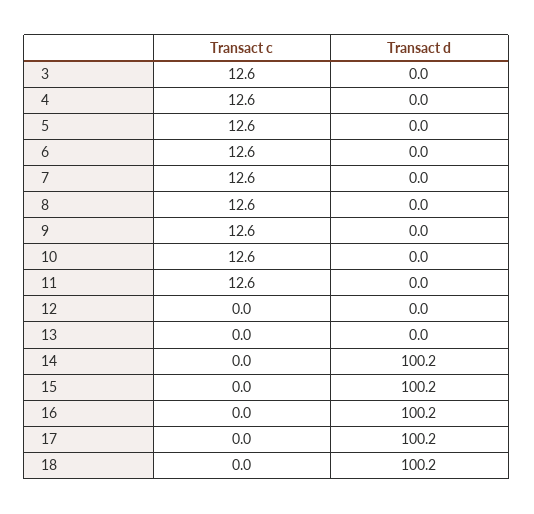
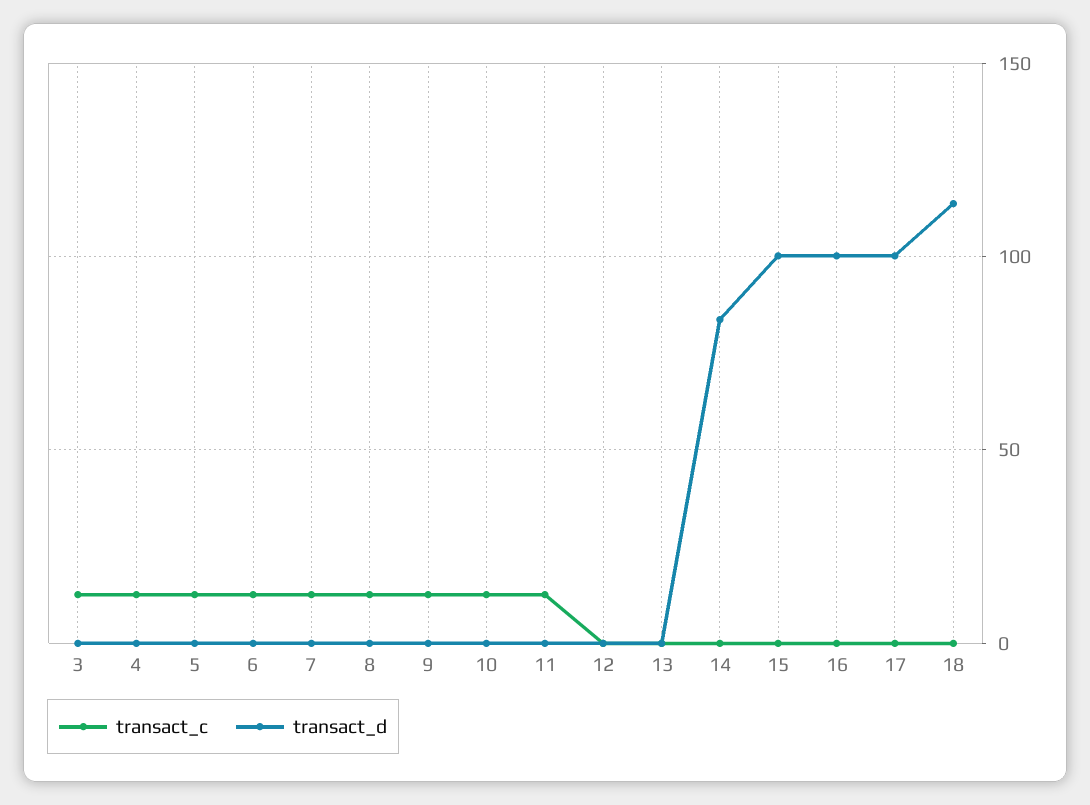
  {
    "Transact c": {
      "3": 12.6,
      "4": 12.6,
      "5": 12.6,
      "6": 12.6,
      "7": 12.6,
      "8": 12.6,
      "9": 12.6,
      "10": 12.6,
      "11": 12.6,
      "12": 0,
      "13": 0,
      "14": 0,
      "15": 0,
      "16": 0,
      "17": 0,
      "18": 0
    },
    "Transact d": {
      "3": 0,
      "4": 0,
      "5": 0,
      "6": 0,
      "7": 0,
      "8": 0,
      "9": 0,
      "10": 0,
      "11": 0,
      "12": 0,
      "13": 0,
-     "14": 100.2,
+     "14": 85,
      "15": 100.2,
      "16": 100.2,
      "17": 100.2,
-     "18": 100.2
+     "18": 115
    }
  }

